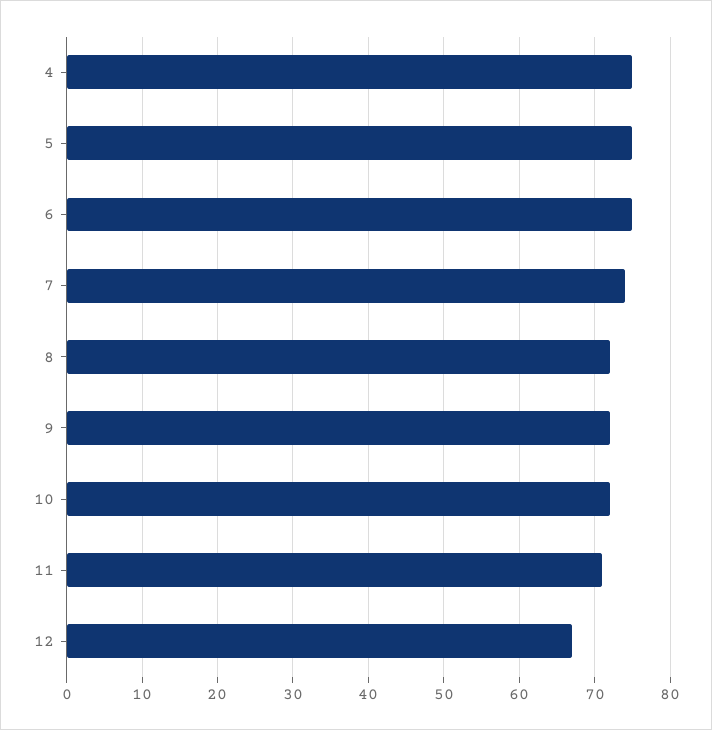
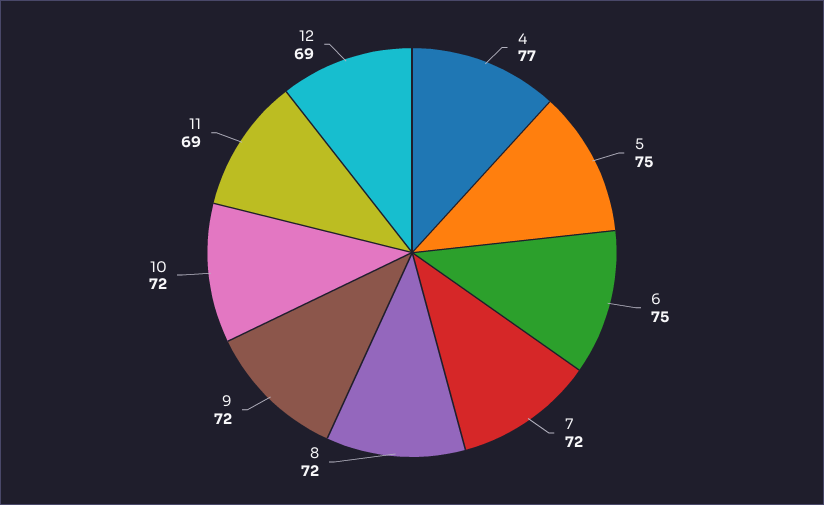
  {
-   "4": 75,
+   "4": 77,
    "5": 75,
    "6": 75,
-   "7": 74,
+   "7": 72,
    "8": 72,
    "9": 72,
    "10": 72,
-   "11": 71,
+   "11": 69,
-   "12": 67
+   "12": 69
  }

